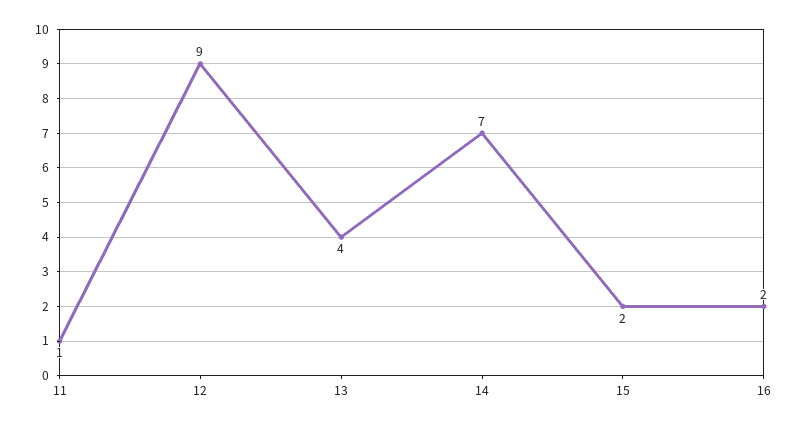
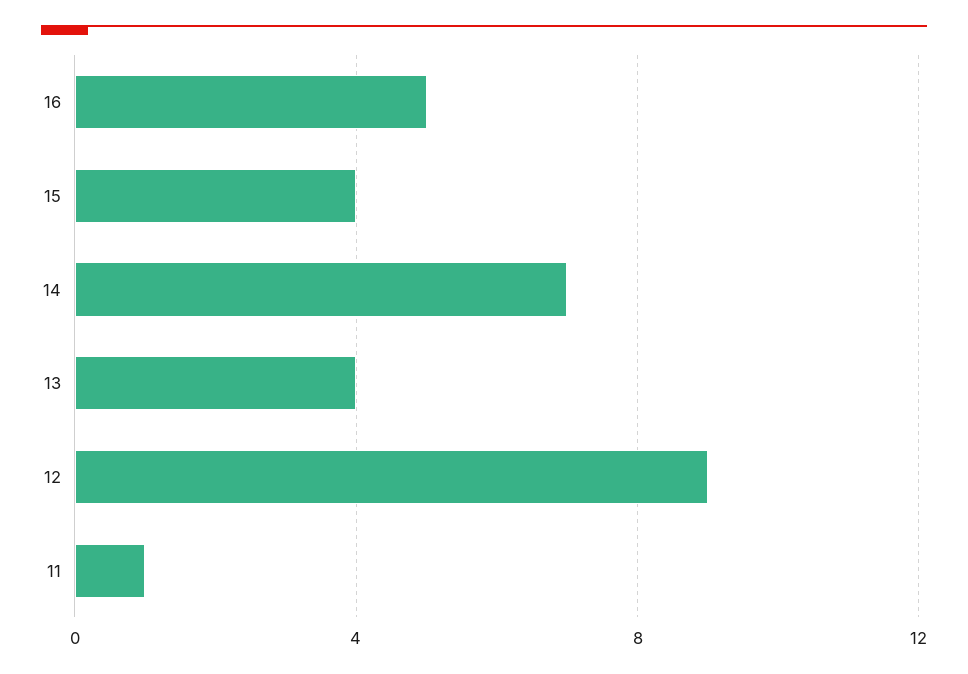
  {
    "11": 1,
    "12": 9,
    "13": 4,
    "14": 7,
-   "15": 2,
+   "15": 4,
-   "16": 2
+   "16": 5
  }

